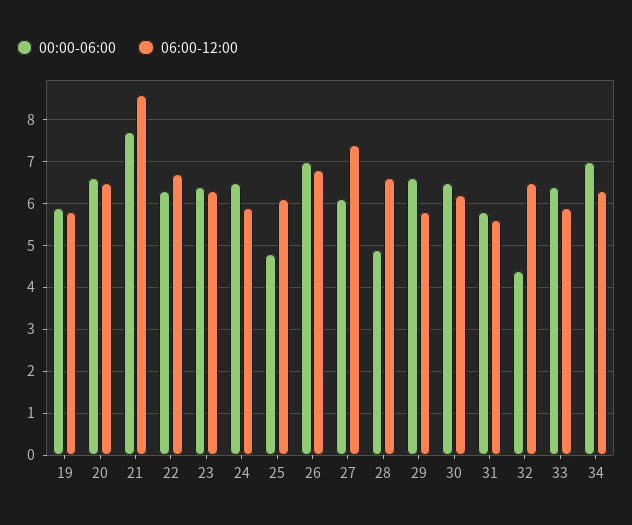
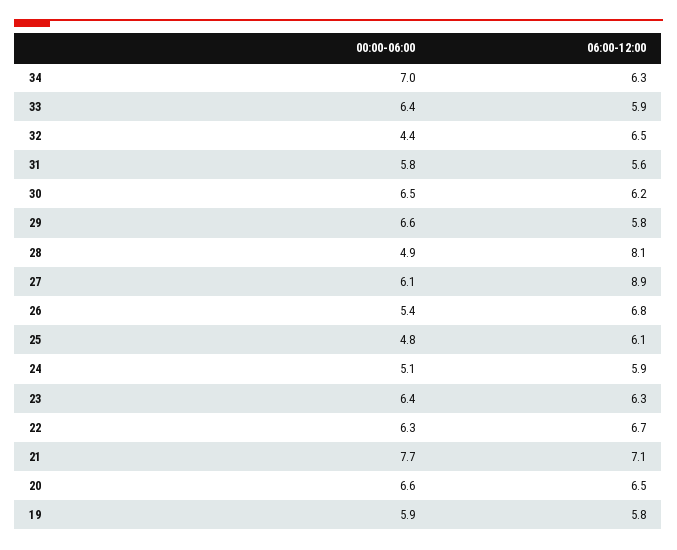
  {
    "00:00-06:00": {
      "19": 5.9,
      "20": 6.6,
      "21": 7.7,
      "22": 6.3,
      "23": 6.4,
-     "24": 6.5,
+     "24": 5.1,
      "25": 4.8,
-     "26": 7,
+     "26": 5.4,
      "27": 6.1,
      "28": 4.9,
      "29": 6.6,
      "30": 6.5,
      "31": 5.8,
      "32": 4.4,
      "33": 6.4,
      "34": 7
    },
    "06:00-12:00": {
      "19": 5.8,
      "20": 6.5,
-     "21": 8.5,
+     "21": 7.1,
      "22": 6.7,
      "23": 6.3,
      "24": 5.9,
      "25": 6.1,
      "26": 6.8,
-     "27": 7.5,
+     "27": 8.9,
-     "28": 6.5,
+     "28": 8.1,
      "29": 5.8,
      "30": 6.2,
      "31": 5.6,
      "32": 6.5,
      "33": 5.9,
      "34": 6.3
    }
  }

